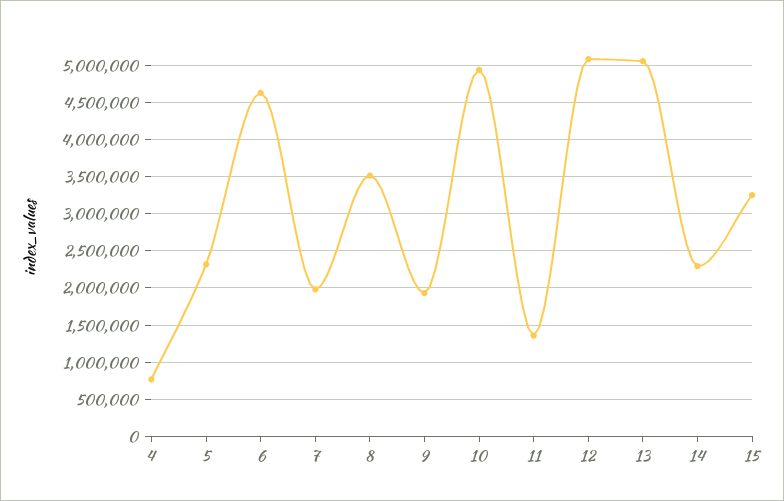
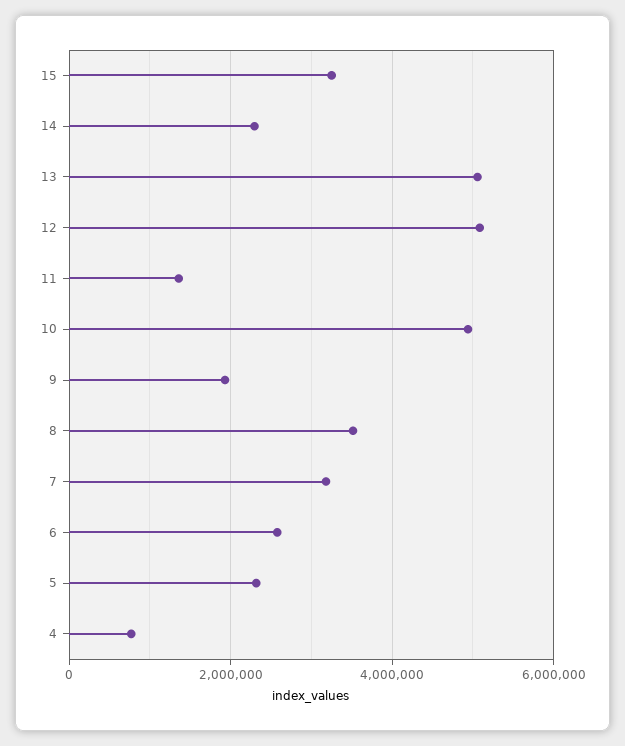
  {
    "4": 800000,
    "5": 2300000,
-   "6": 4600000,
+   "6": 2600000,
-   "7": 2000000,
+   "7": 3200000,
    "8": 3500000,
    "9": 1900000,
    "10": 4900000,
    "11": 1400000,
    "12": 5100000,
    "13": 5100000,
    "14": 2300000,
    "15": 3300000
  }

